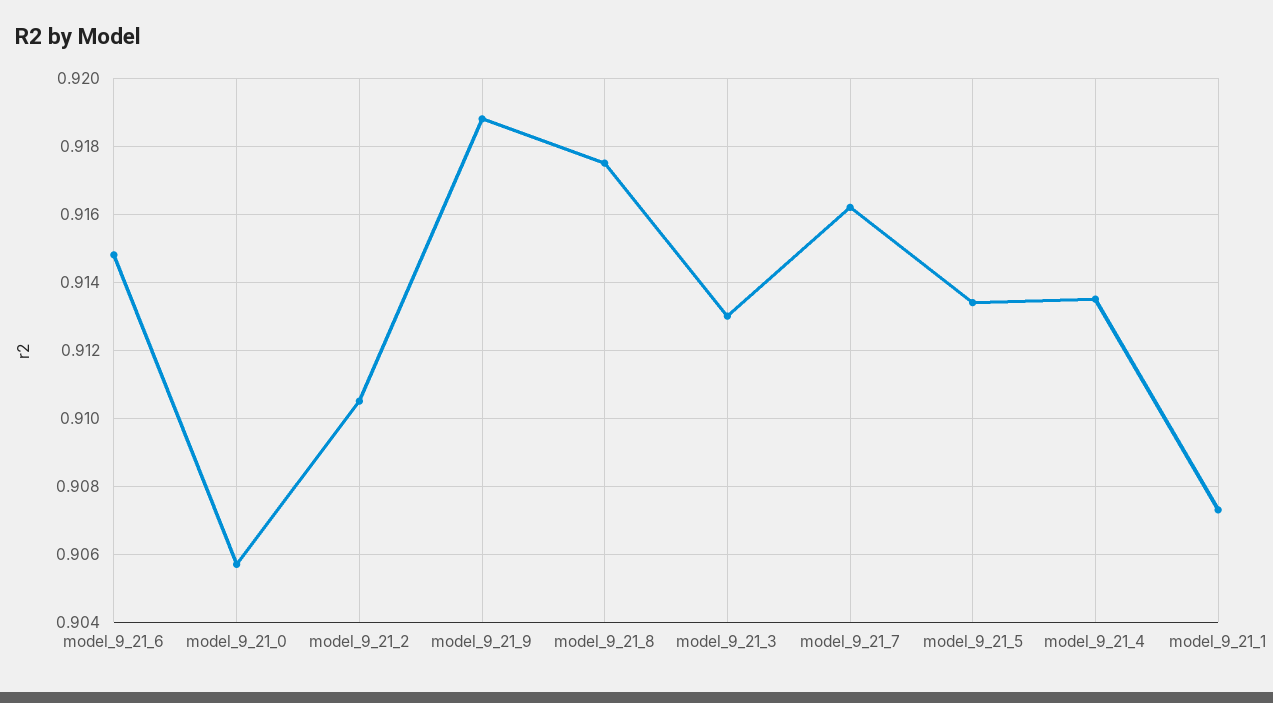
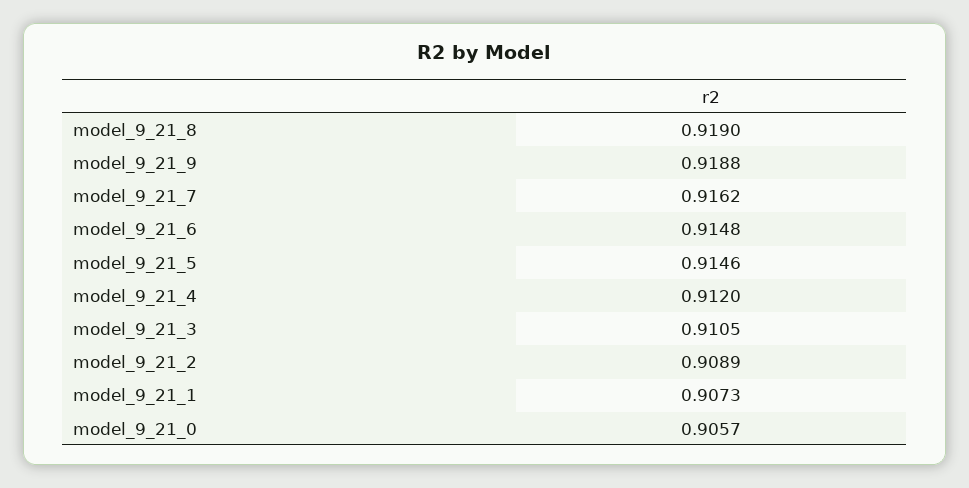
  {
    "model_9_21_6": 0.9148,
    "model_9_21_0": 0.9057,
-   "model_9_21_2": 0.9105,
+   "model_9_21_2": 0.9089,
    "model_9_21_9": 0.9188,
-   "model_9_21_8": 0.9175,
+   "model_9_21_8": 0.919,
-   "model_9_21_3": 0.913,
+   "model_9_21_3": 0.9105,
    "model_9_21_7": 0.9162,
-   "model_9_21_5": 0.9135,
+   "model_9_21_5": 0.9146,
-   "model_9_21_4": 0.9135,
+   "model_9_21_4": 0.912,
    "model_9_21_1": 0.9073
  }

